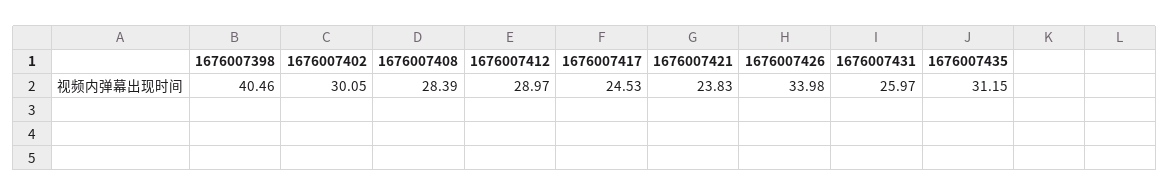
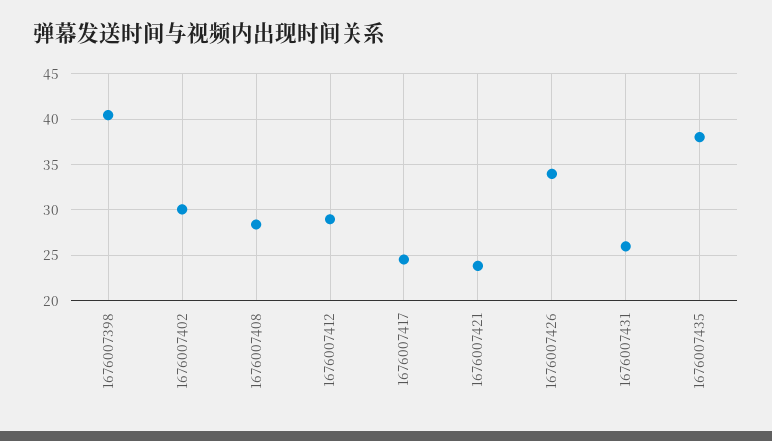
  {
    "1676007398": 40.46,
    "1676007402": 30.05,
    "1676007408": 28.39,
    "1676007412": 28.97,
    "1676007417": 24.53,
    "1676007421": 23.83,
    "1676007426": 33.98,
    "1676007431": 25.97,
-   "1676007435": 31.15
+   "1676007435": 38
  }

